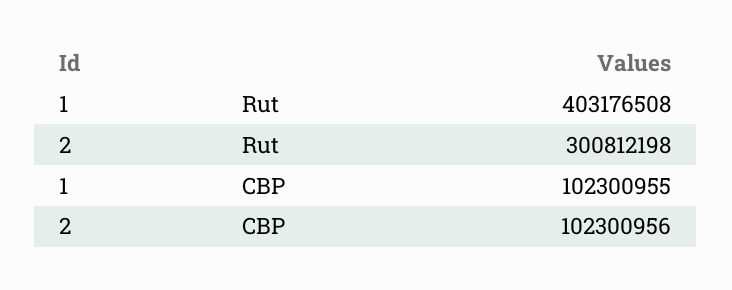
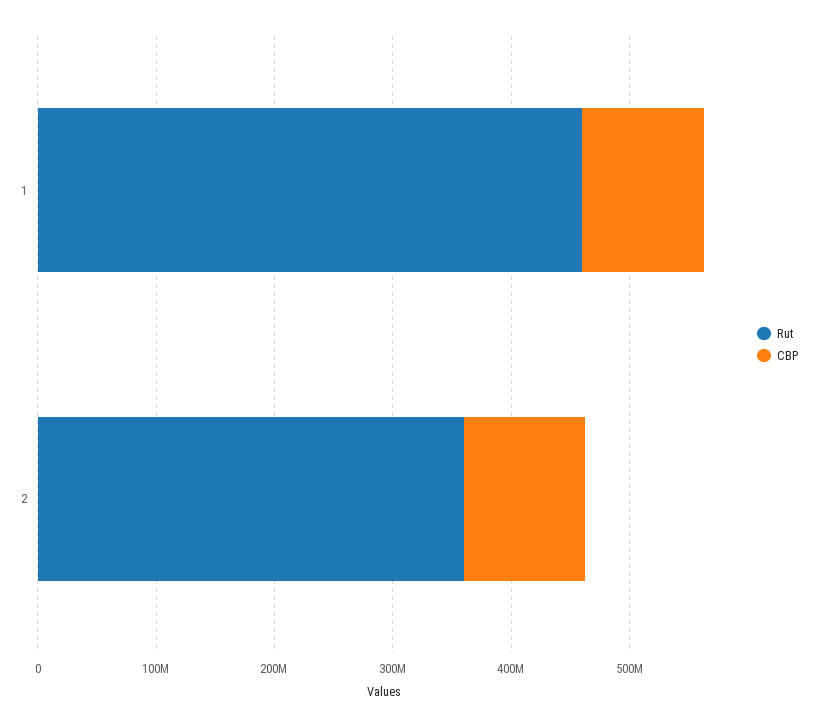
  {
    "Rut": {
-     "1": 403176508,
+     "1": 460000000,
-     "2": 300812198
+     "2": 360000000
    },
    "CBP": {
      "1": 102300955,
      "2": 102300956
    }
  }

